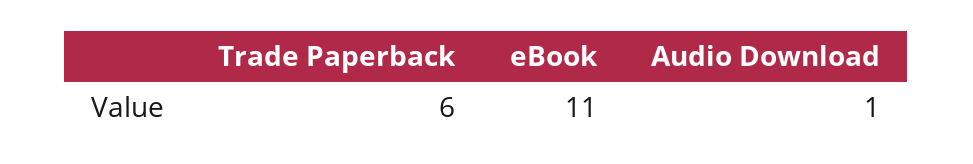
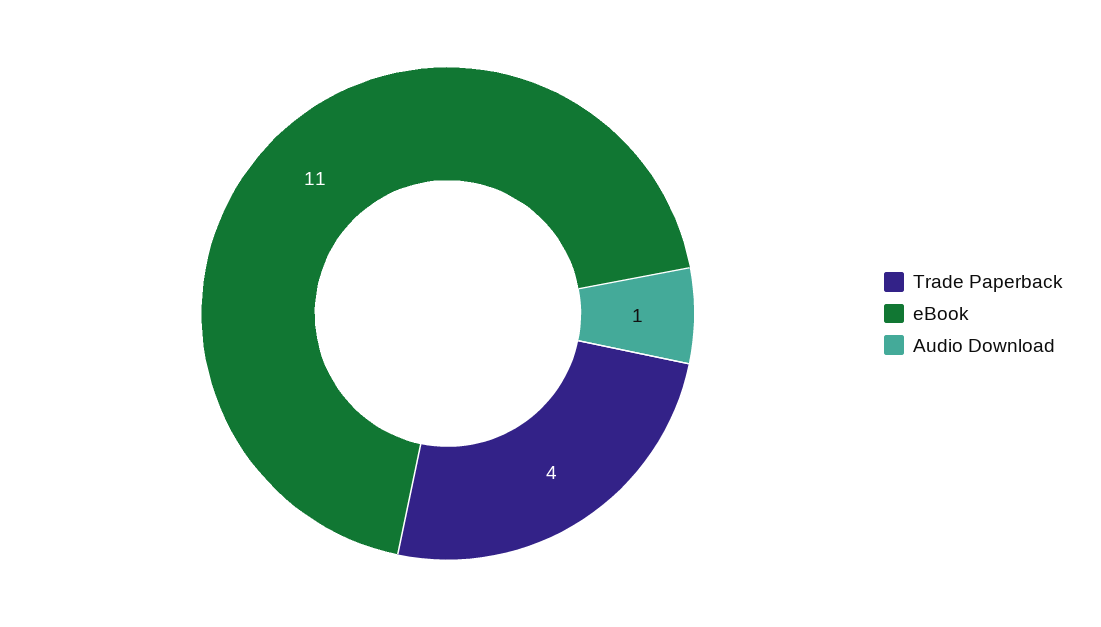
  {
-   "Trade Paperback": 6,
+   "Trade Paperback": 4,
    "eBook": 11,
    "Audio Download": 1
  }

